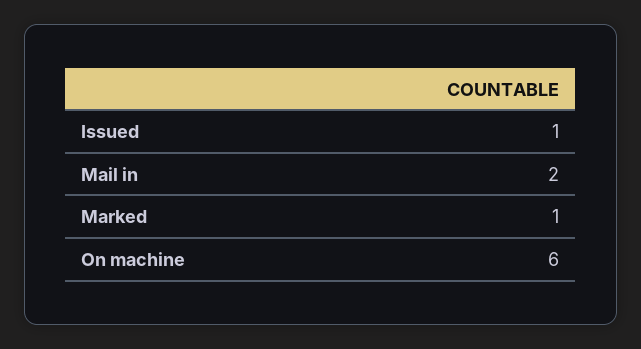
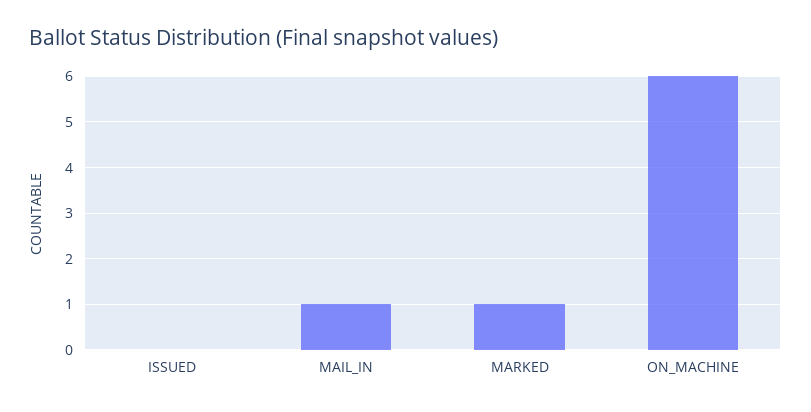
  {
-   "Issued": 1,
+   "Issued": 0,
-   "Mail in": 2,
+   "Mail in": 1,
    "Marked": 1,
    "On machine": 6
  }

